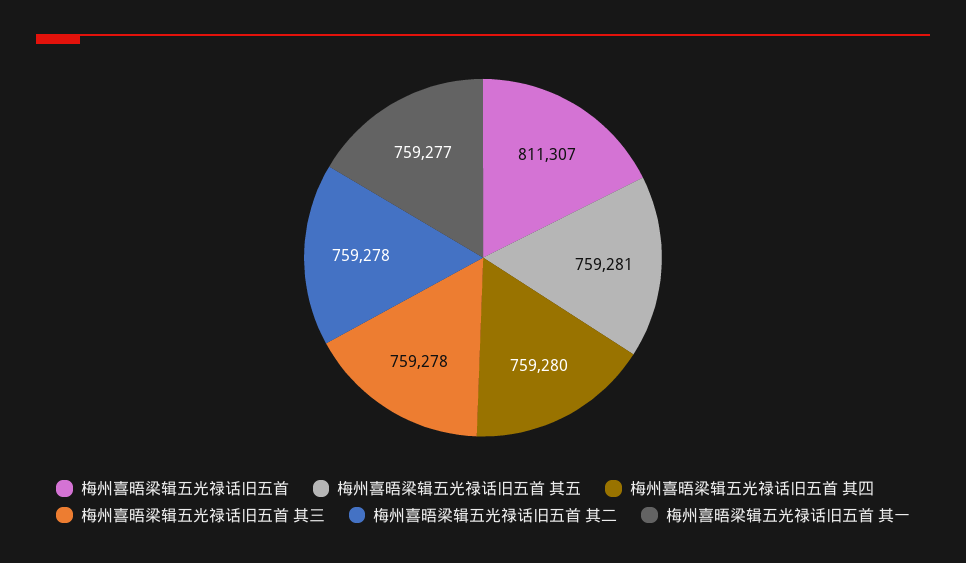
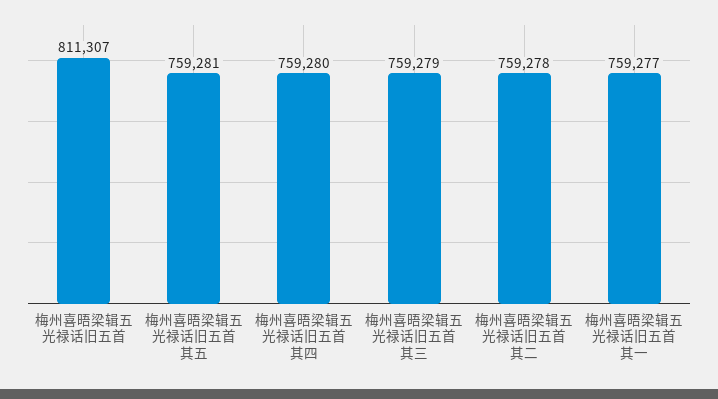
  {
    "梅州喜晤梁辑五光禄话旧五首": 811307,
    "梅州喜晤梁辑五光禄话旧五首 其五": 759281,
    "梅州喜晤梁辑五光禄话旧五首 其四": 759280,
-   "梅州喜晤梁辑五光禄话旧五首 其三": 759278,
+   "梅州喜晤梁辑五光禄话旧五首 其三": 759279,
    "梅州喜晤梁辑五光禄话旧五首 其二": 759278,
    "梅州喜晤梁辑五光禄话旧五首 其一": 759277
  }

